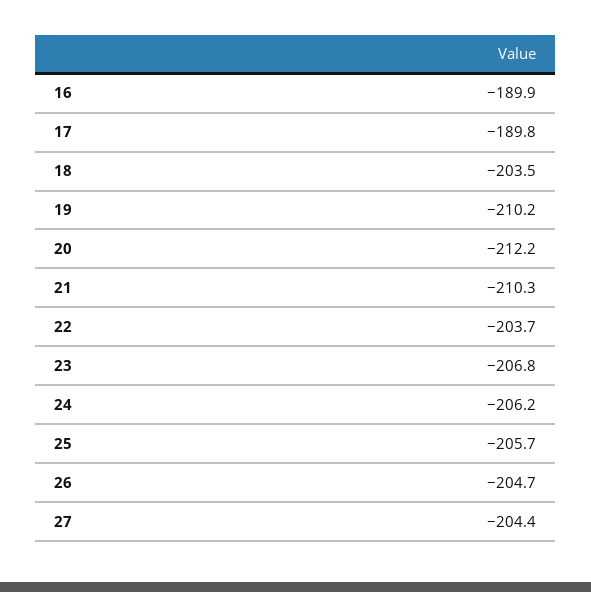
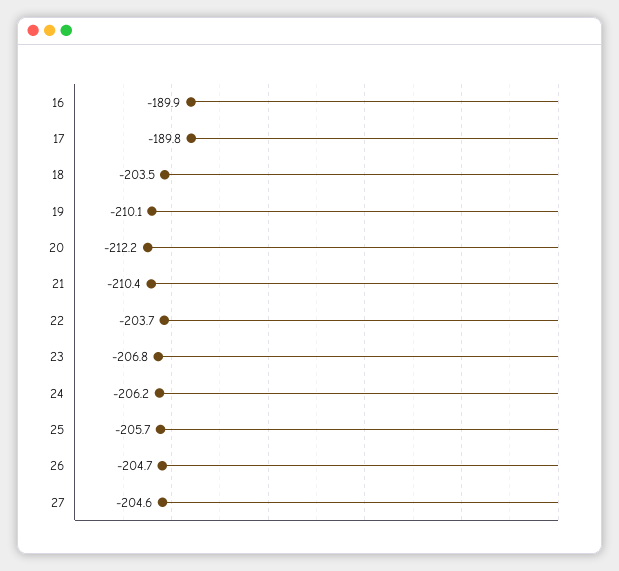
  {
    "16": -189.9,
    "17": -189.8,
    "18": -203.5,
-   "19": -210.2,
+   "19": -210.1,
    "20": -212.2,
-   "21": -210.3,
+   "21": -210.4,
    "22": -203.7,
    "23": -206.8,
    "24": -206.2,
    "25": -205.7,
    "26": -204.7,
-   "27": -204.4
+   "27": -204.6
  }

